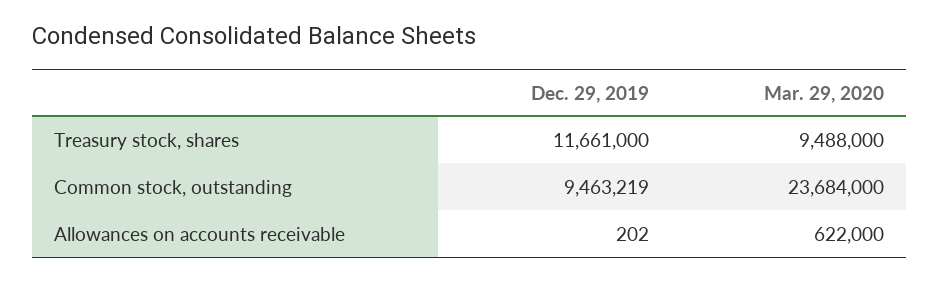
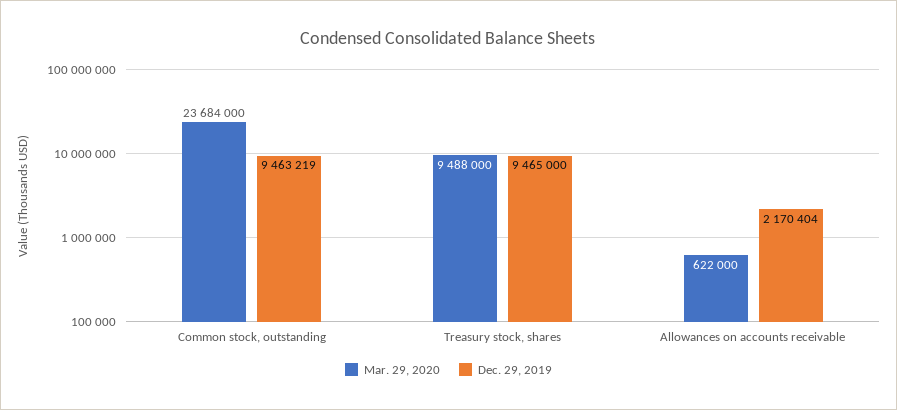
  {
    "Dec. 29, 2019": {
-     "Treasury stock, shares": 11661000,
+     "Treasury stock, shares": 9465000,
      "Common stock, outstanding": 9463219,
-     "Allowances on accounts receivable": 202
+     "Allowances on accounts receivable": 2170404
    },
    "Mar. 29, 2020": {
      "Treasury stock, shares": 9488000,
      "Common stock, outstanding": 23684000,
      "Allowances on accounts receivable": 622000
    }
  }

